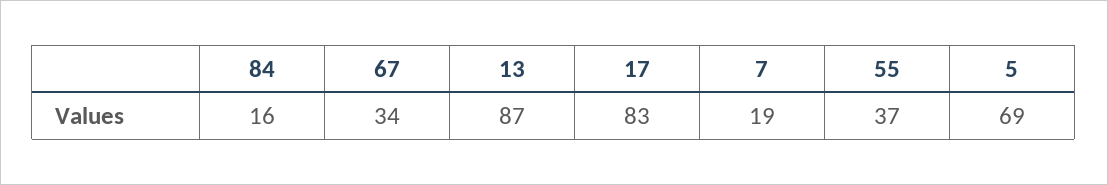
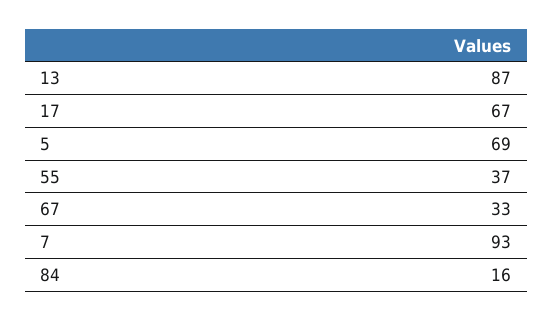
  {
    "84": 16,
-   "67": 34,
+   "67": 33,
    "13": 87,
-   "17": 83,
+   "17": 67,
-   "7": 19,
+   "7": 93,
    "55": 37,
    "5": 69
  }

